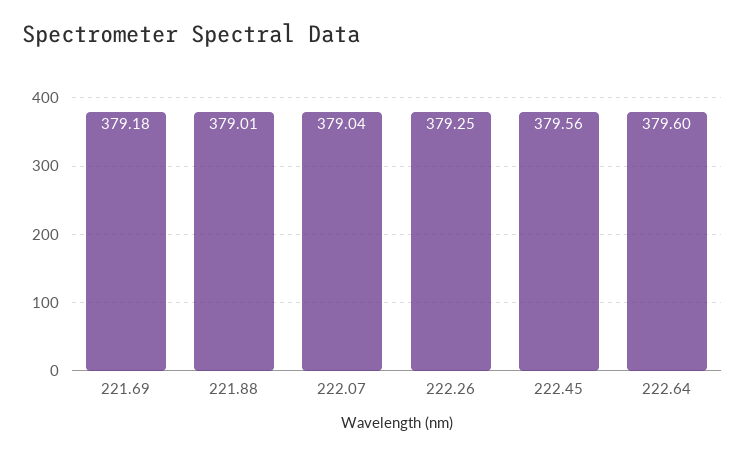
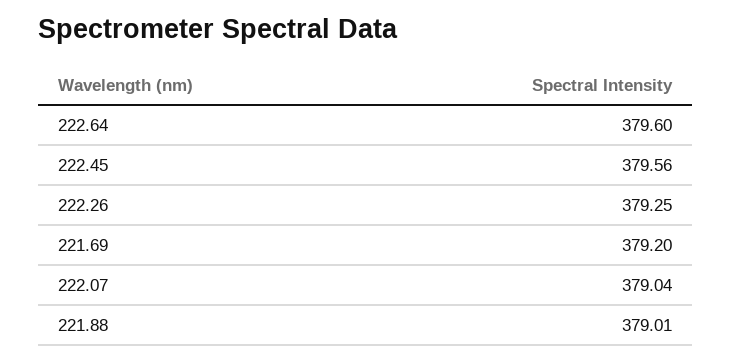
  {
-   "221.69": 379.18,
+   "221.69": 379.2,
    "221.88": 379.01,
    "222.07": 379.04,
    "222.26": 379.25,
    "222.45": 379.56,
    "222.64": 379.6
  }

